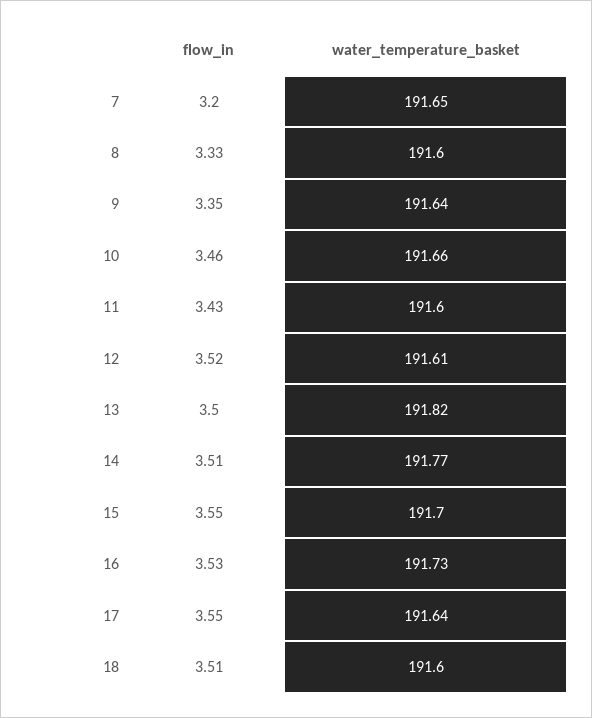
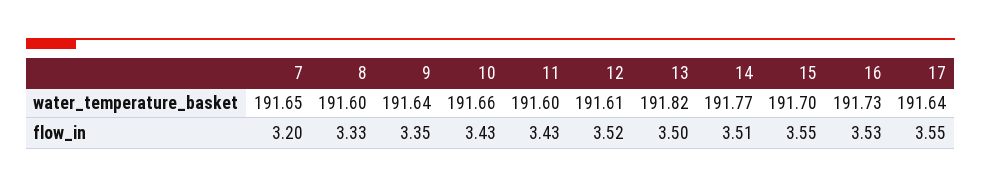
  {
    "flow_in": {
      "7": 3.2,
      "8": 3.33,
      "9": 3.35,
-     "10": 3.46,
+     "10": 3.43,
      "11": 3.43,
      "12": 3.52,
      "13": 3.5,
      "14": 3.51,
      "15": 3.55,
      "16": 3.53,
-     "17": 3.55,
+     "17": 3.55
-     "18": 3.51
    },
    "water_temperature_basket": {
      "7": 191.65,
      "8": 191.6,
      "9": 191.64,
      "10": 191.66,
      "11": 191.6,
      "12": 191.61,
      "13": 191.82,
      "14": 191.77,
      "15": 191.7,
      "16": 191.73,
-     "17": 191.64,
+     "17": 191.64
-     "18": 191.6
    }
  }

